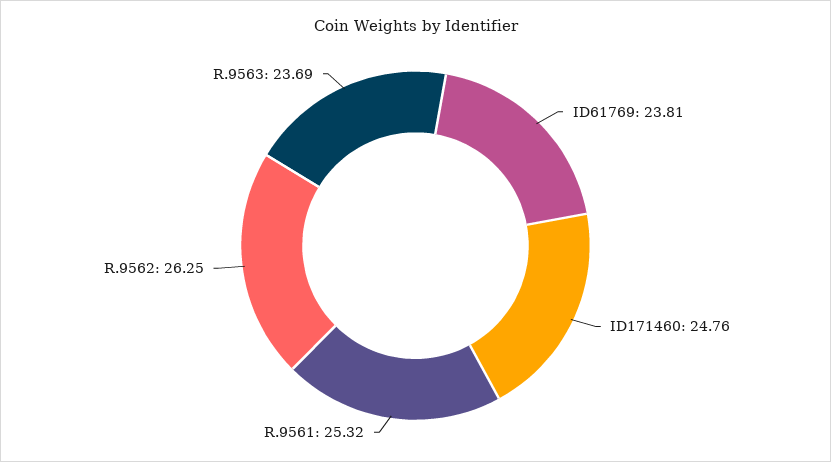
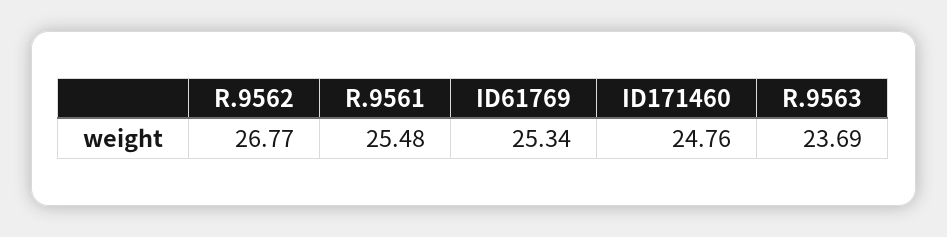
  {
-   "ID61769": 23.81,
+   "ID61769": 25.34,
    "ID171460": 24.76,
-   "R.9561": 25.32,
+   "R.9561": 25.48,
-   "R.9562": 26.25,
+   "R.9562": 26.77,
    "R.9563": 23.69
  }

